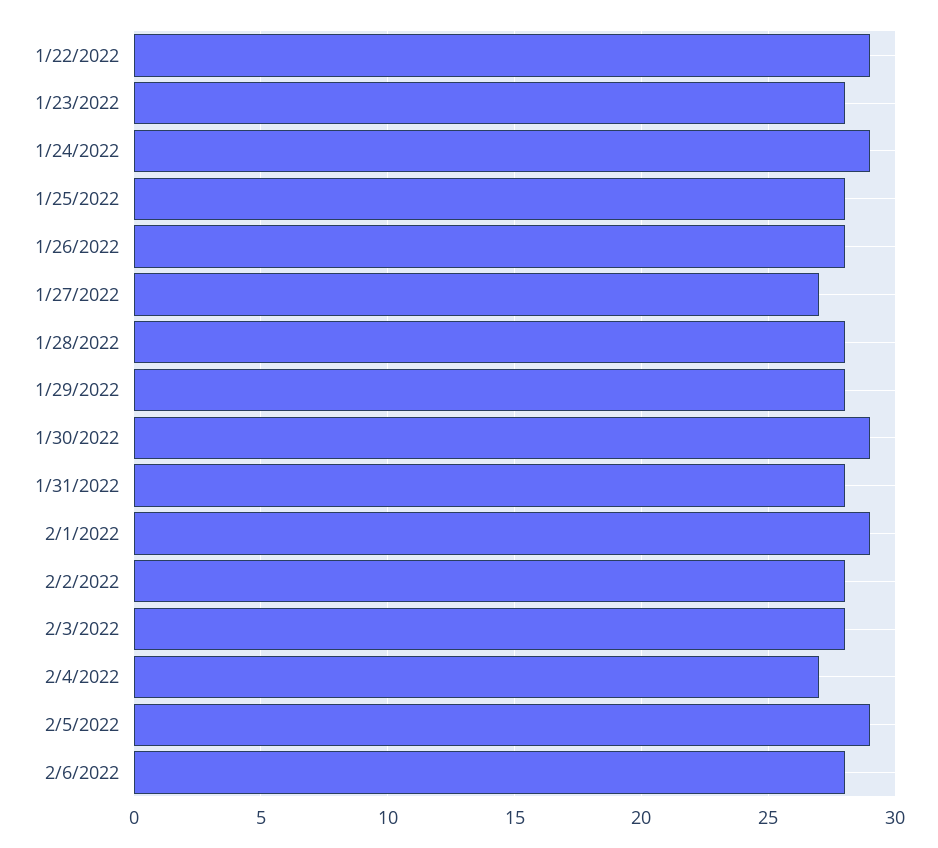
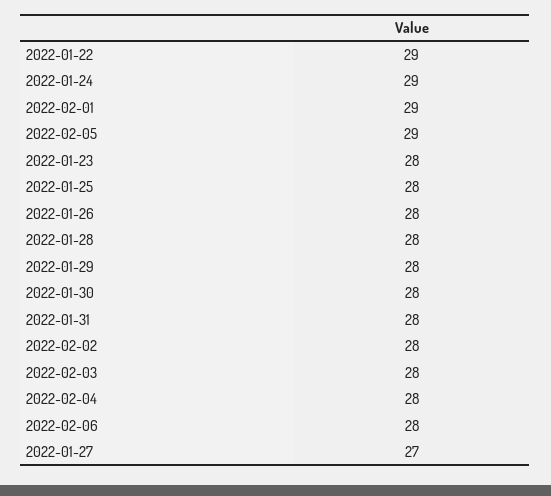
  {
    "1/22/2022": 29,
    "1/23/2022": 28,
    "1/24/2022": 29,
    "1/25/2022": 28,
    "1/26/2022": 28,
    "1/27/2022": 27,
    "1/28/2022": 28,
    "1/29/2022": 28,
-   "1/30/2022": 29,
+   "1/30/2022": 28,
    "1/31/2022": 28,
    "2/1/2022": 29,
    "2/2/2022": 28,
    "2/3/2022": 28,
-   "2/4/2022": 27,
+   "2/4/2022": 28,
    "2/5/2022": 29,
    "2/6/2022": 28
  }

